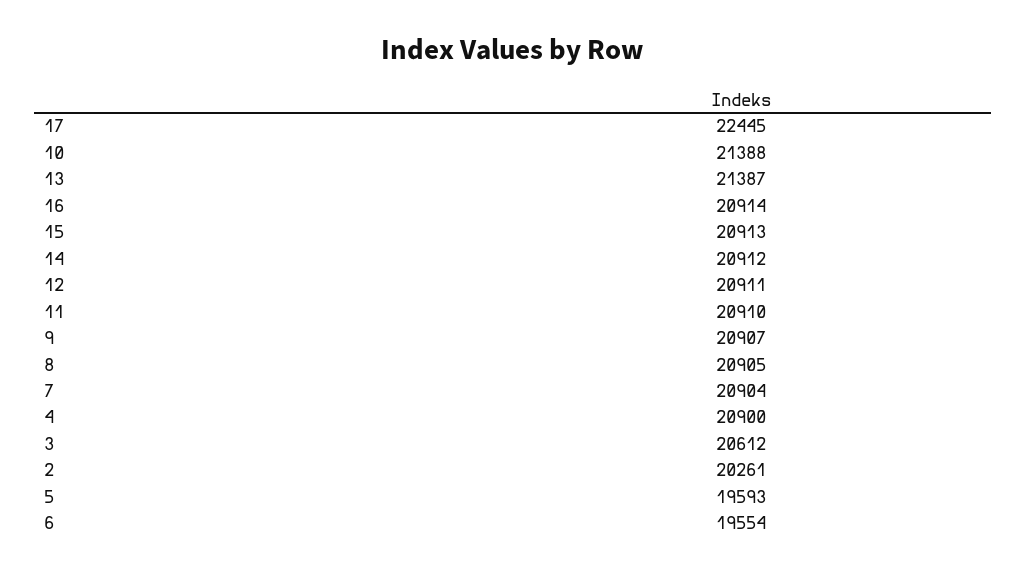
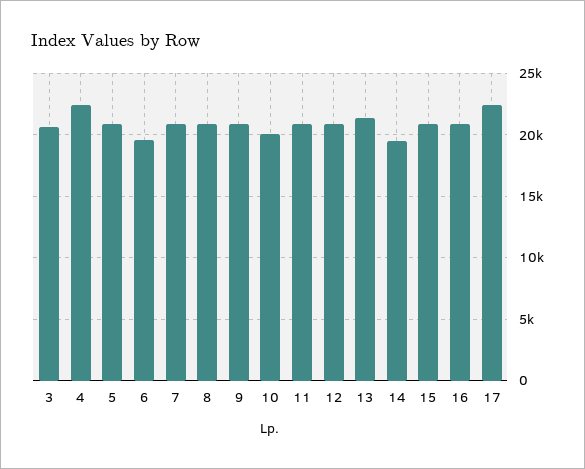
  {
    "17": 22445,
-   "10": 21388,
+   "10": 20000,
    "13": 21387,
    "16": 20914,
    "15": 20913,
-   "14": 20912,
+   "14": 19500,
    "12": 20911,
    "11": 20910,
    "9": 20907,
    "8": 20905,
    "7": 20904,
-   "4": 20900,
+   "4": 22500,
    "3": 20612,
-   "2": 20261,
-   "5": 19593,
+   "5": 21000,
    "6": 19554
  }

